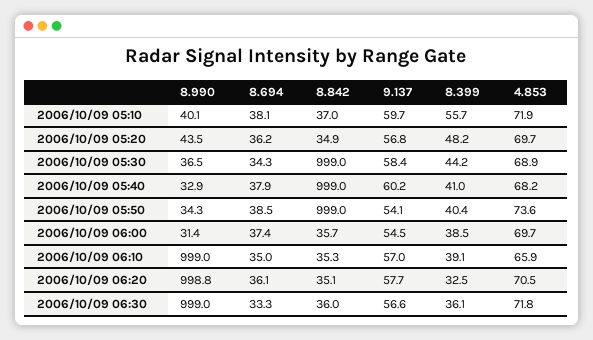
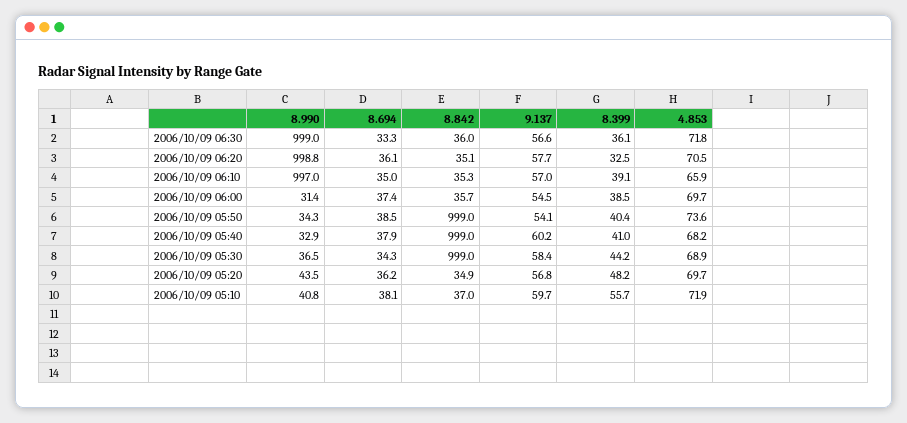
  {
    "8.990": {
-     "2006/10/09 05:10": 40.1,
+     "2006/10/09 05:10": 40.8,
      "2006/10/09 05:20": 43.5,
      "2006/10/09 05:30": 36.5,
      "2006/10/09 05:40": 32.9,
      "2006/10/09 05:50": 34.3,
      "2006/10/09 06:00": 31.4,
-     "2006/10/09 06:10": 999,
+     "2006/10/09 06:10": 997,
      "2006/10/09 06:20": 998.8,
      "2006/10/09 06:30": 999
    },
    "8.694": {
      "2006/10/09 05:10": 38.1,
      "2006/10/09 05:20": 36.2,
      "2006/10/09 05:30": 34.3,
      "2006/10/09 05:40": 37.9,
      "2006/10/09 05:50": 38.5,
      "2006/10/09 06:00": 37.4,
      "2006/10/09 06:10": 35,
      "2006/10/09 06:20": 36.1,
      "2006/10/09 06:30": 33.3
    },
    "8.842": {
      "2006/10/09 05:10": 37,
      "2006/10/09 05:20": 34.9,
      "2006/10/09 05:30": 999,
      "2006/10/09 05:40": 999,
      "2006/10/09 05:50": 999,
      "2006/10/09 06:00": 35.7,
      "2006/10/09 06:10": 35.3,
      "2006/10/09 06:20": 35.1,
      "2006/10/09 06:30": 36
    },
    "9.137": {
      "2006/10/09 05:10": 59.7,
      "2006/10/09 05:20": 56.8,
      "2006/10/09 05:30": 58.4,
      "2006/10/09 05:40": 60.2,
      "2006/10/09 05:50": 54.1,
      "2006/10/09 06:00": 54.5,
      "2006/10/09 06:10": 57,
      "2006/10/09 06:20": 57.7,
      "2006/10/09 06:30": 56.6
    },
    "8.399": {
      "2006/10/09 05:10": 55.7,
      "2006/10/09 05:20": 48.2,
      "2006/10/09 05:30": 44.2,
      "2006/10/09 05:40": 41,
      "2006/10/09 05:50": 40.4,
      "2006/10/09 06:00": 38.5,
      "2006/10/09 06:10": 39.1,
      "2006/10/09 06:20": 32.5,
      "2006/10/09 06:30": 36.1
    },
    "4.853": {
      "2006/10/09 05:10": 71.9,
      "2006/10/09 05:20": 69.7,
      "2006/10/09 05:30": 68.9,
      "2006/10/09 05:40": 68.2,
      "2006/10/09 05:50": 73.6,
      "2006/10/09 06:00": 69.7,
      "2006/10/09 06:10": 65.9,
      "2006/10/09 06:20": 70.5,
      "2006/10/09 06:30": 71.8
    }
  }

